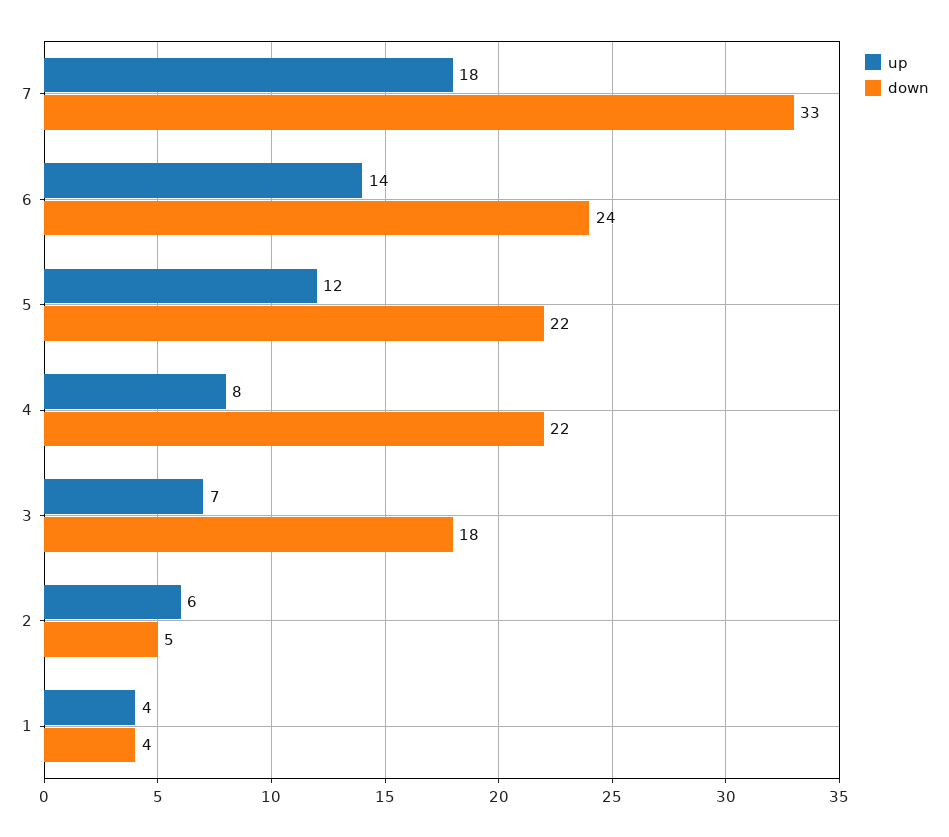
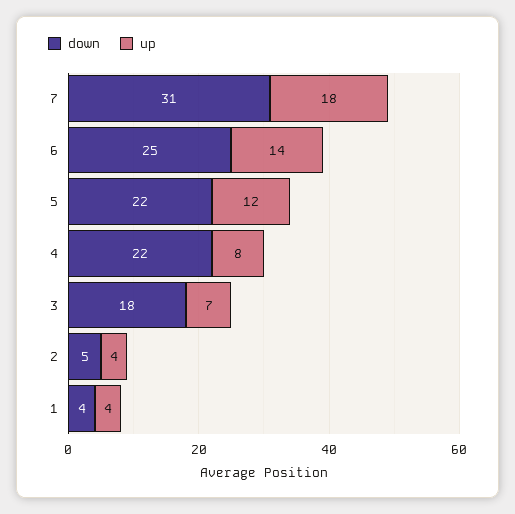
  {
    "up": {
      "7": 18,
      "6": 14,
      "5": 12,
      "4": 8,
      "3": 7,
-     "2": 6,
+     "2": 4,
      "1": 4
    },
    "down": {
-     "7": 33,
+     "7": 31,
-     "6": 24,
+     "6": 25,
      "5": 22,
      "4": 22,
      "3": 18,
      "2": 5,
      "1": 4
    }
  }

